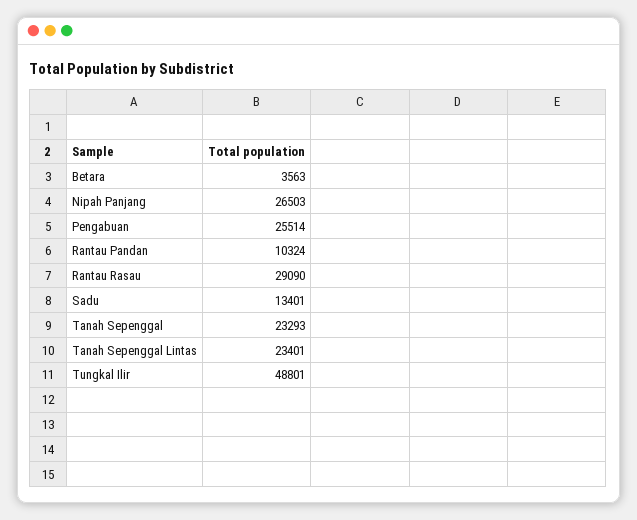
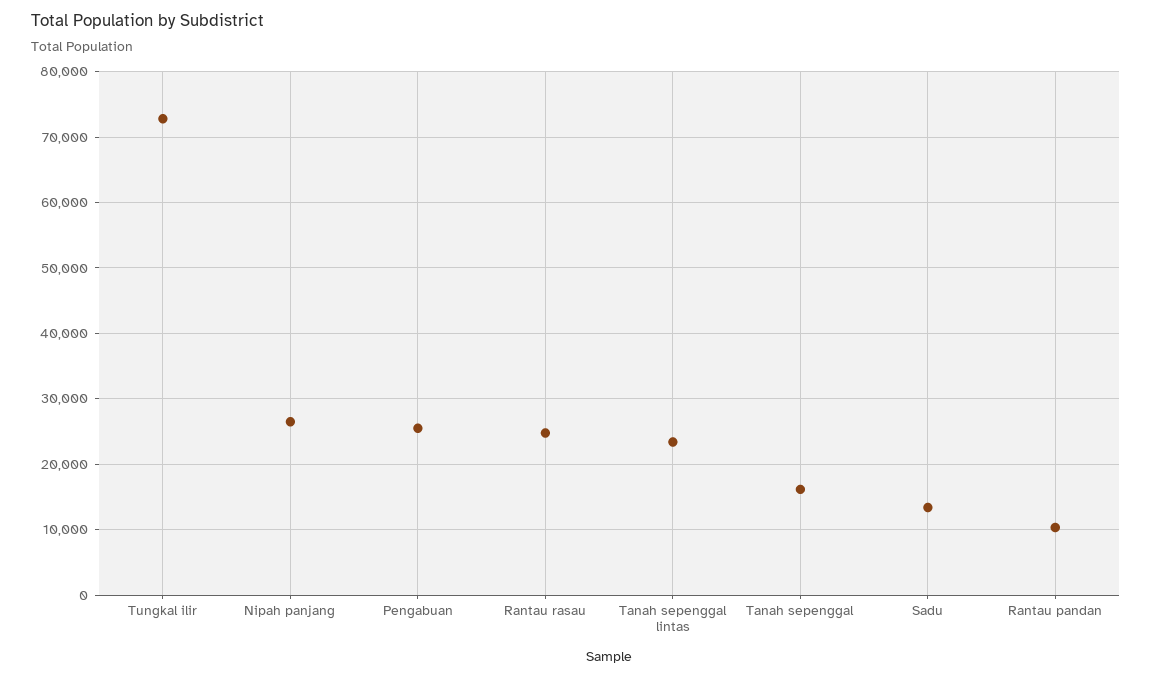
  {
-   "Betara": 3563,
    "Nipah Panjang": 26503,
    "Pengabuan": 25514,
    "Rantau Pandan": 10324,
-   "Rantau Rasau": 29090,
+   "Rantau Rasau": 25000,
    "Sadu": 13401,
-   "Tanah Sepenggal": 23293,
+   "Tanah Sepenggal": 16000,
    "Tanah Sepenggal Lintas": 23401,
-   "Tungkal Ilir": 48801
+   "Tungkal Ilir": 73000
  }

